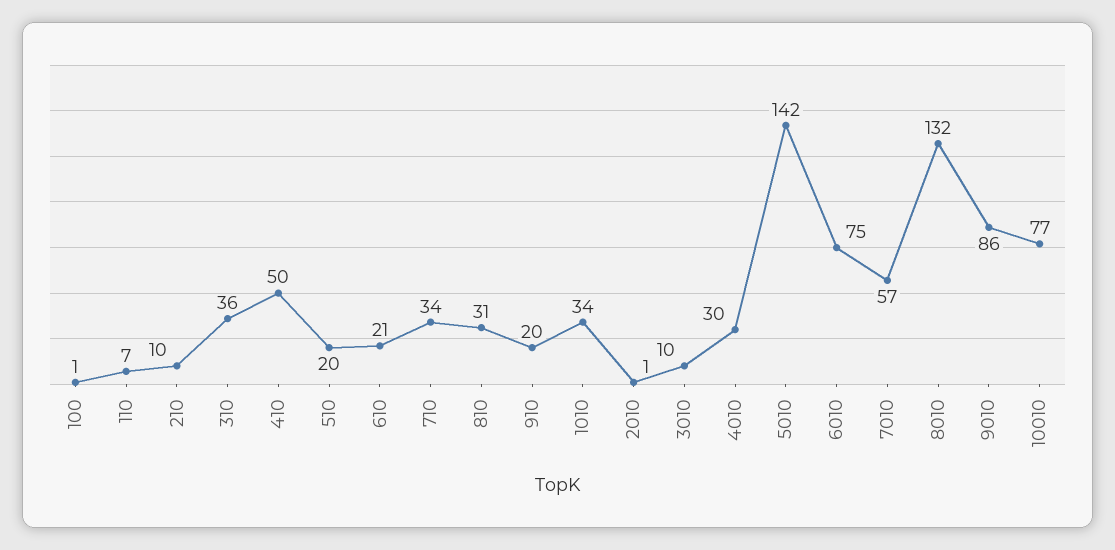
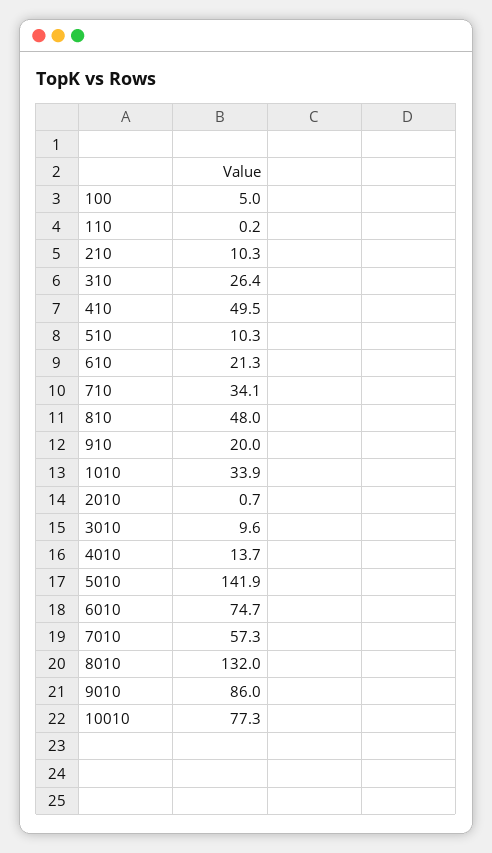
  {
-   "100": 1,
+   "100": 5,
-   "110": 7,
+   "110": 0.2,
    "210": 10.3,
-   "310": 36,
+   "310": 26.4,
    "410": 49.5,
-   "510": 20,
+   "510": 10.3,
    "610": 21.3,
    "710": 34.1,
-   "810": 31,
+   "810": 48,
    "910": 20,
    "1010": 33.9,
    "2010": 0.7,
    "3010": 9.6,
-   "4010": 30,
+   "4010": 13.7,
    "5010": 141.9,
    "6010": 74.7,
    "7010": 57.3,
    "8010": 132,
    "9010": 86,
    "10010": 77.3
  }

